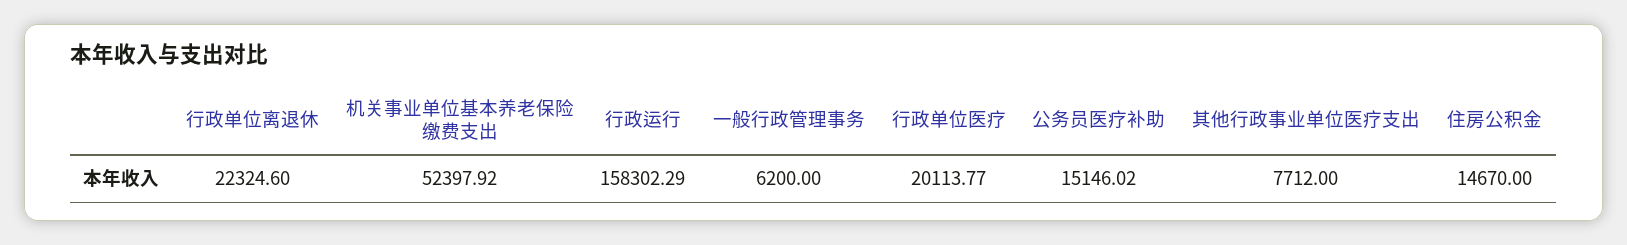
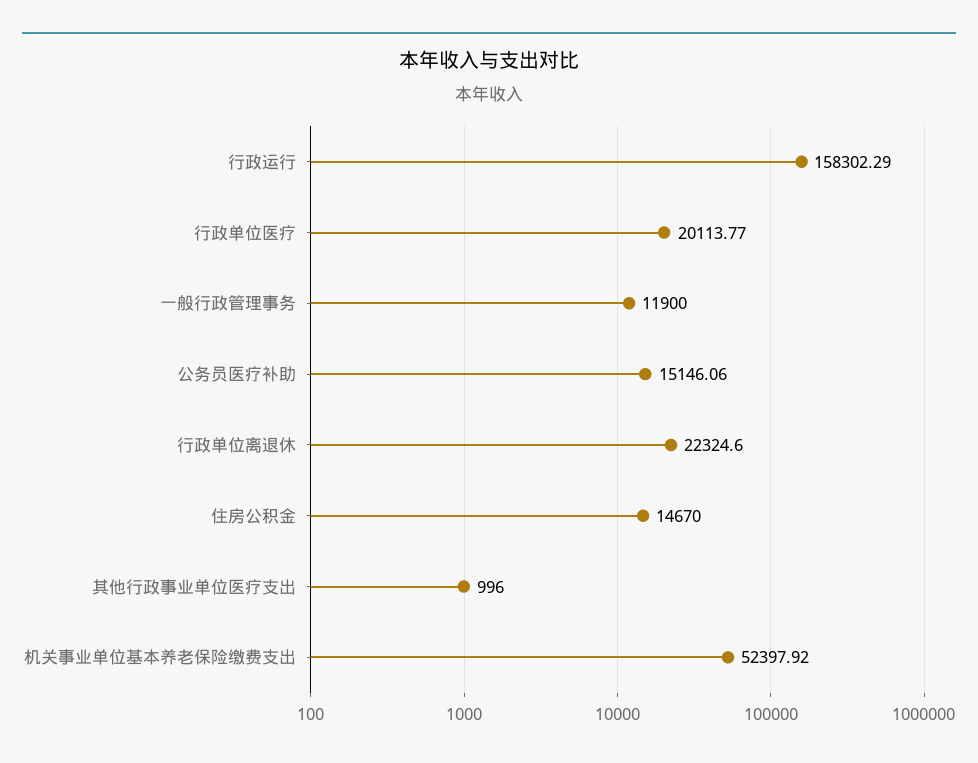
  {
    "行政单位离退休": 22324.6,
    "机关事业单位基本养老保险缴费支出": 52397.92,
    "行政运行": 158302.29,
-   "一般行政管理事务": 6200,
+   "一般行政管理事务": 11900,
    "行政单位医疗": 20113.77,
-   "公务员医疗补助": 15146.02,
+   "公务员医疗补助": 15146.06,
-   "其他行政事业单位医疗支出": 7712,
+   "其他行政事业单位医疗支出": 996,
    "住房公积金": 14670
  }

